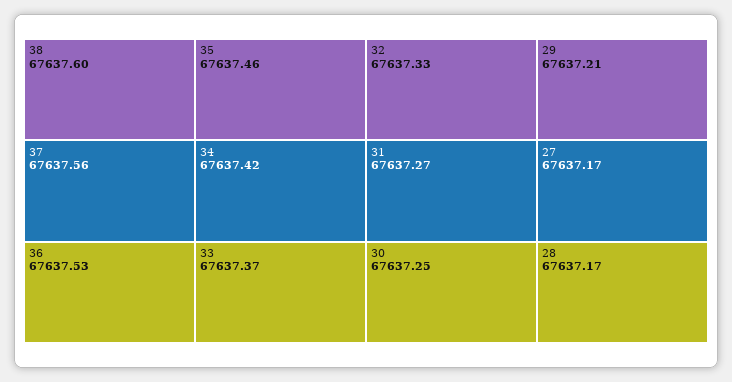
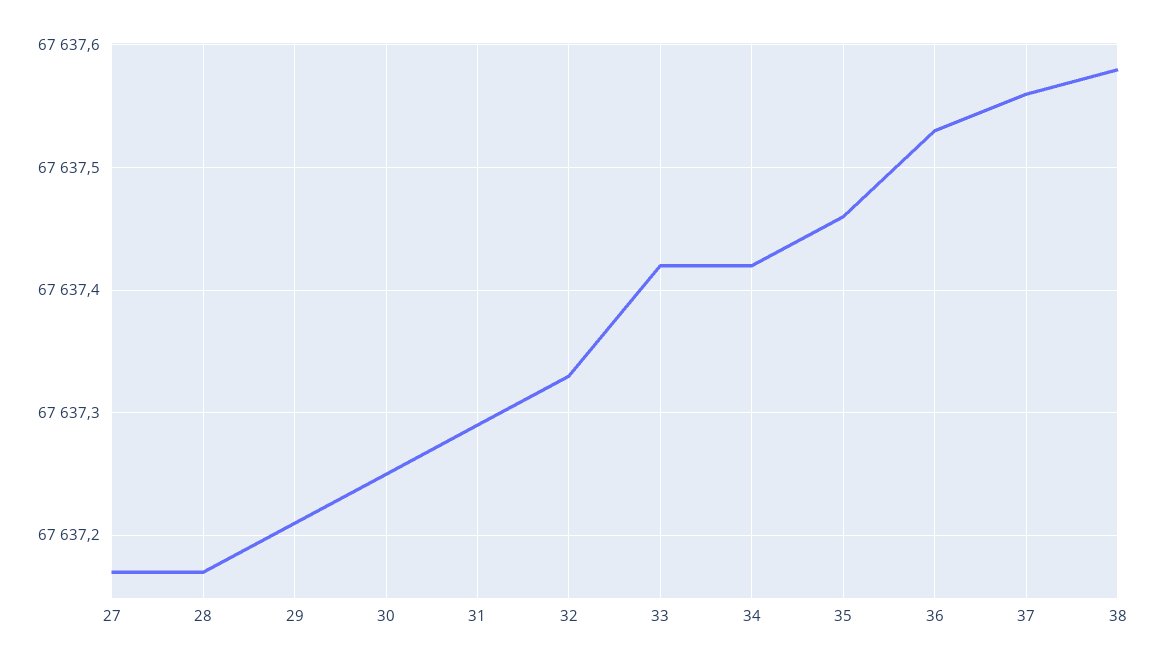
  {
-   "38": 67637.6,
+   "38": 67637.58,
    "37": 67637.56,
    "36": 67637.53,
    "35": 67637.46,
    "34": 67637.42,
-   "33": 67637.37,
+   "33": 67637.42,
    "32": 67637.33,
-   "31": 67637.27,
+   "31": 67637.29,
    "30": 67637.25,
    "29": 67637.21,
    "27": 67637.17,
    "28": 67637.17
  }

